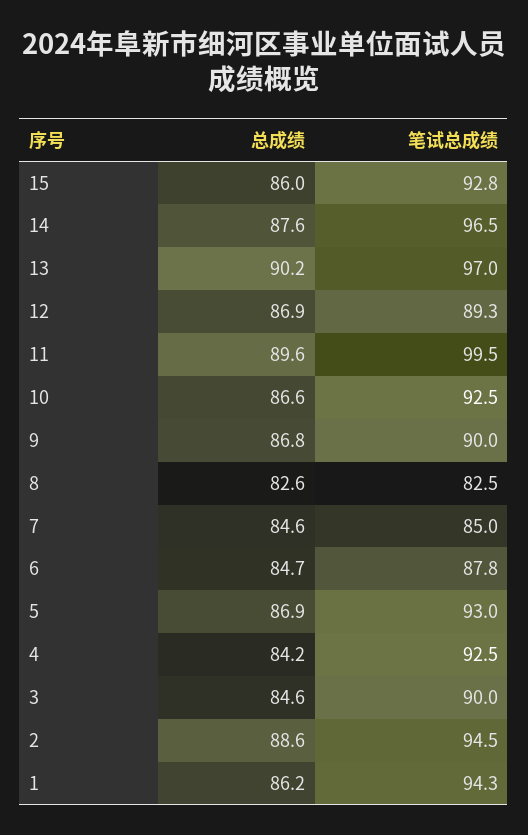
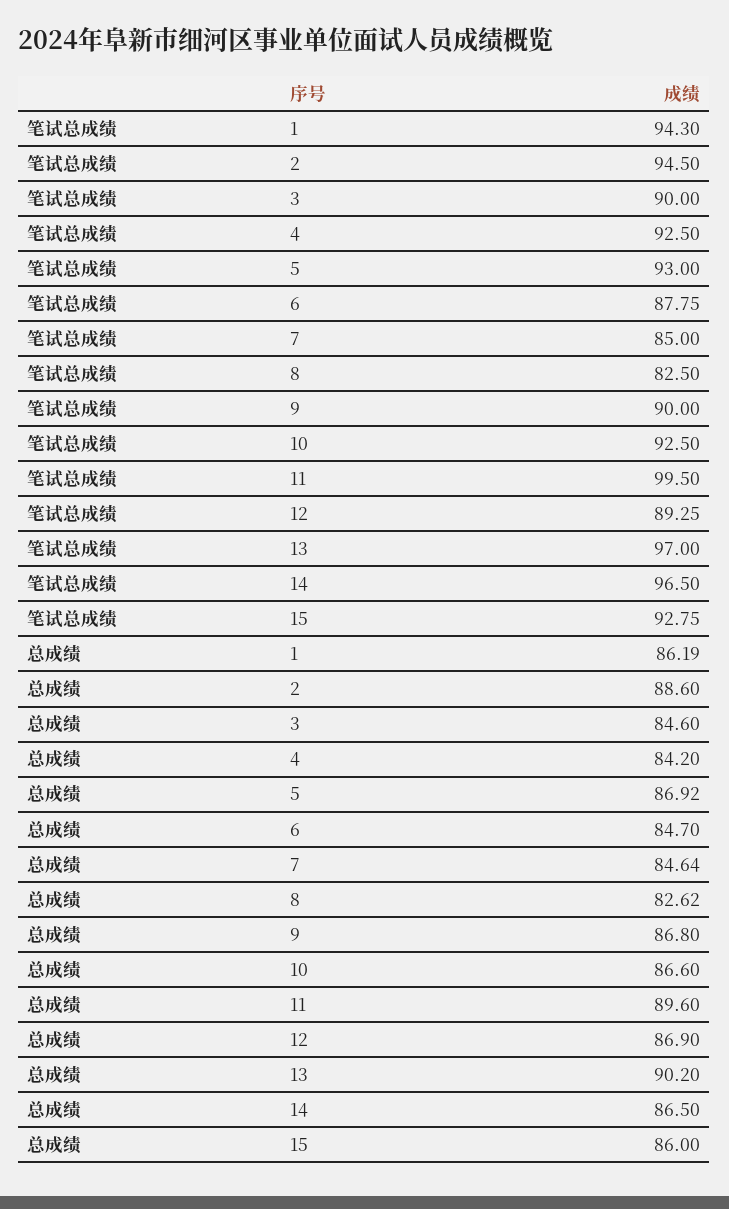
  {
    "总成绩": {
      "15": 86,
-     "14": 87.6,
+     "14": 86.5,
      "13": 90.2,
      "12": 86.9,
      "11": 89.6,
      "10": 86.6,
      "9": 86.8,
      "8": 82.62,
      "7": 84.64,
      "6": 84.7,
      "5": 86.92,
      "4": 84.2,
      "3": 84.6,
      "2": 88.6,
      "1": 86.19
    },
    "笔试总成绩": {
      "15": 92.75,
      "14": 96.5,
      "13": 97,
      "12": 89.25,
      "11": 99.5,
      "10": 92.5,
      "9": 90,
      "8": 82.5,
      "7": 85,
      "6": 87.75,
      "5": 93,
      "4": 92.5,
      "3": 90,
      "2": 94.5,
      "1": 94.3
    }
  }

